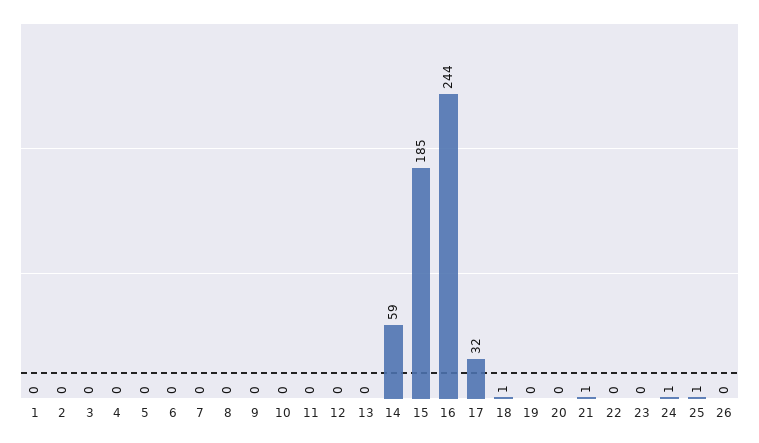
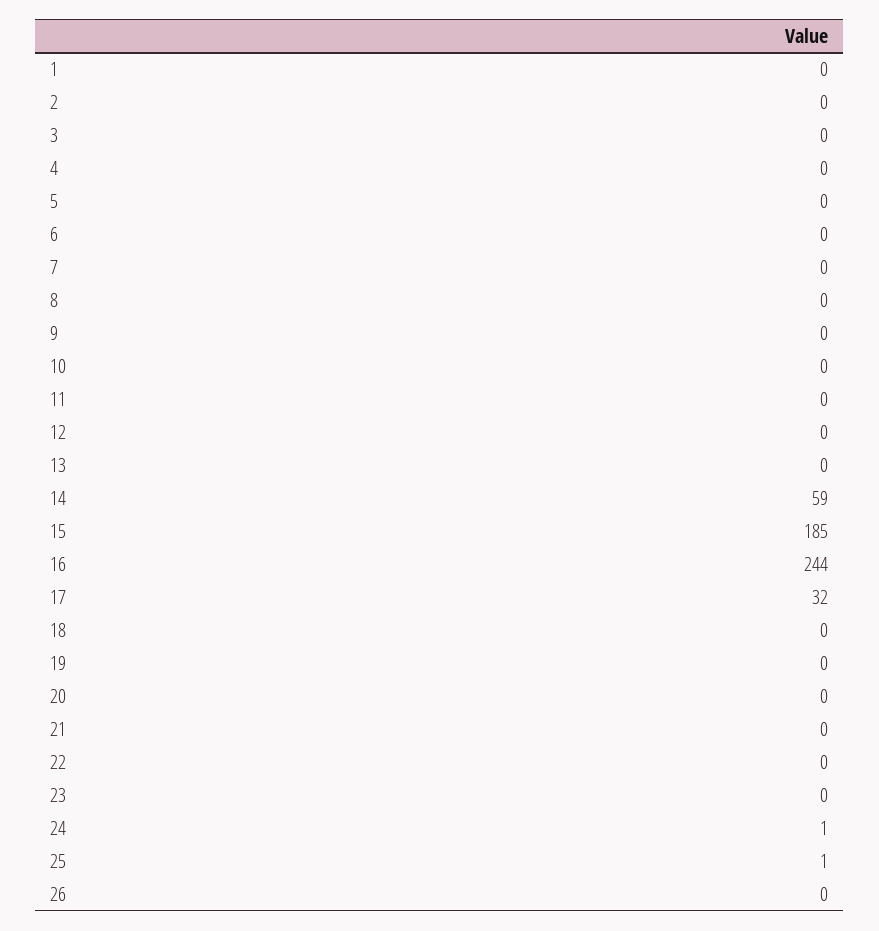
  {
    "1": 0,
    "2": 0,
    "3": 0,
    "4": 0,
    "5": 0,
    "6": 0,
    "7": 0,
    "8": 0,
    "9": 0,
    "10": 0,
    "11": 0,
    "12": 0,
    "13": 0,
    "14": 59,
    "15": 185,
    "16": 244,
    "17": 32,
-   "18": 1,
+   "18": 0,
    "19": 0,
    "20": 0,
-   "21": 1,
+   "21": 0,
    "22": 0,
    "23": 0,
    "24": 1,
    "25": 1,
    "26": 0
  }

